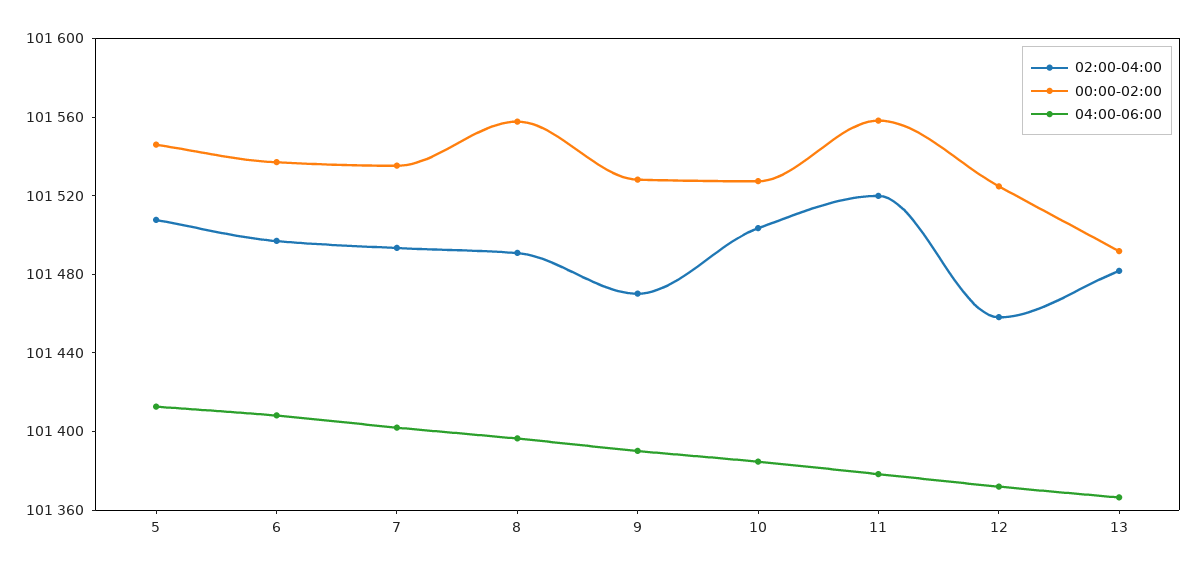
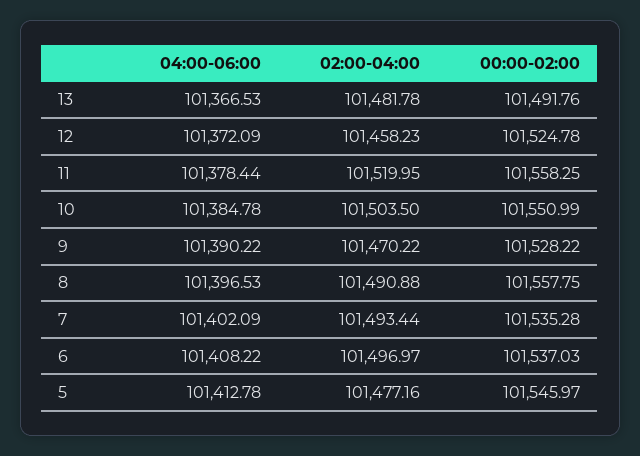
  {
    "02:00-04:00": {
-     "5": 101510,
+     "5": 101477.16,
      "6": 101496.97,
      "7": 101493.44,
      "8": 101490.88,
      "9": 101470.22,
      "10": 101503.5,
      "11": 101519.95,
      "12": 101458.23,
      "13": 101481.78
    },
    "00:00-02:00": {
      "5": 101545.97,
      "6": 101537.03,
      "7": 101535.28,
      "8": 101557.75,
      "9": 101528.22,
-     "10": 101530,
+     "10": 101550.99,
      "11": 101558.25,
      "12": 101524.78,
      "13": 101491.76
    },
    "04:00-06:00": {
      "5": 101412.78,
      "6": 101408.22,
      "7": 101402.09,
      "8": 101396.53,
      "9": 101390.22,
      "10": 101384.78,
      "11": 101378.44,
      "12": 101372.09,
      "13": 101366.53
    }
  }

